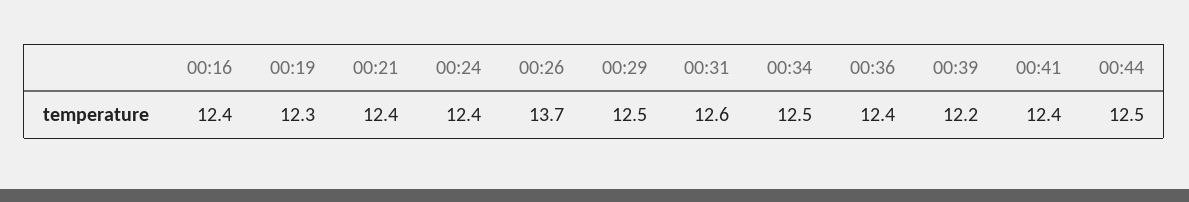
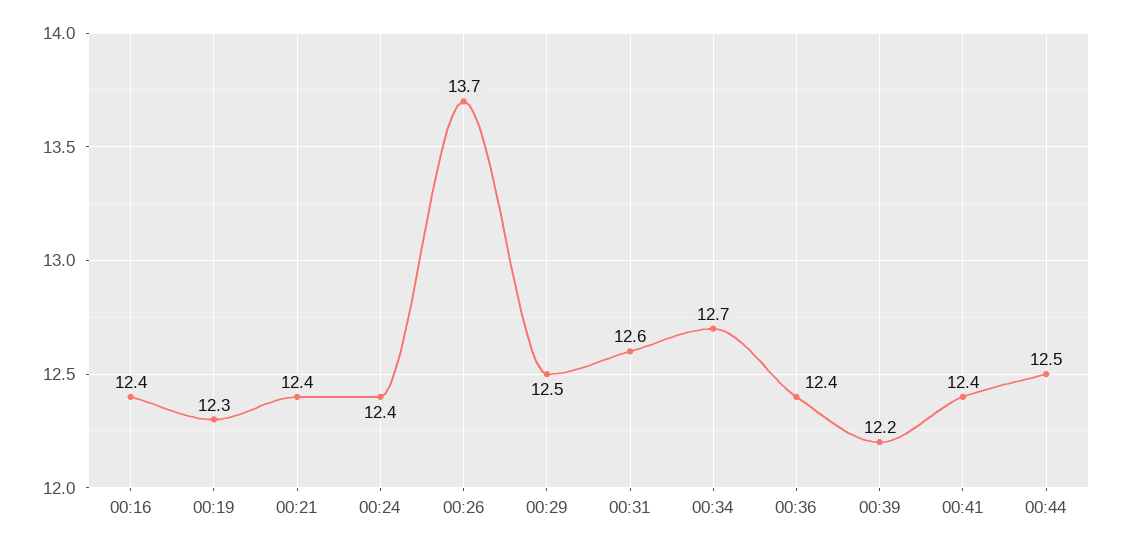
  {
    "00:16": 12.4,
    "00:19": 12.3,
    "00:21": 12.4,
    "00:24": 12.4,
    "00:26": 13.7,
    "00:29": 12.5,
    "00:31": 12.6,
-   "00:34": 12.5,
+   "00:34": 12.7,
    "00:36": 12.4,
    "00:39": 12.2,
    "00:41": 12.4,
    "00:44": 12.5
  }

